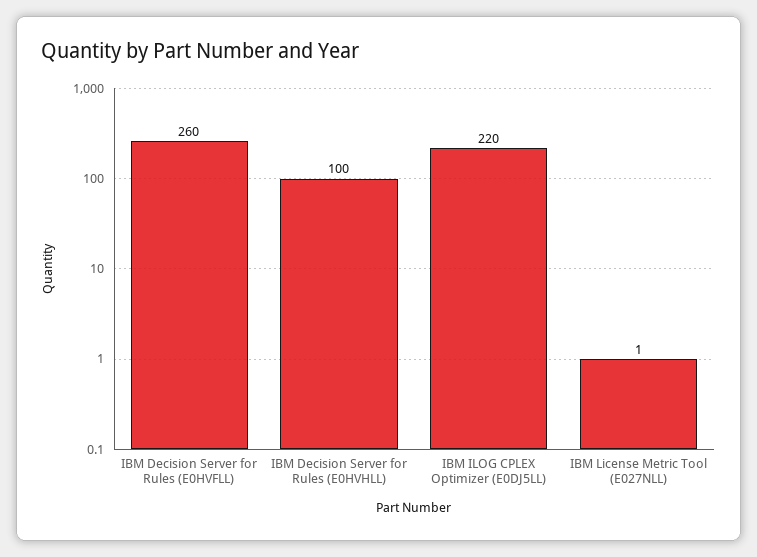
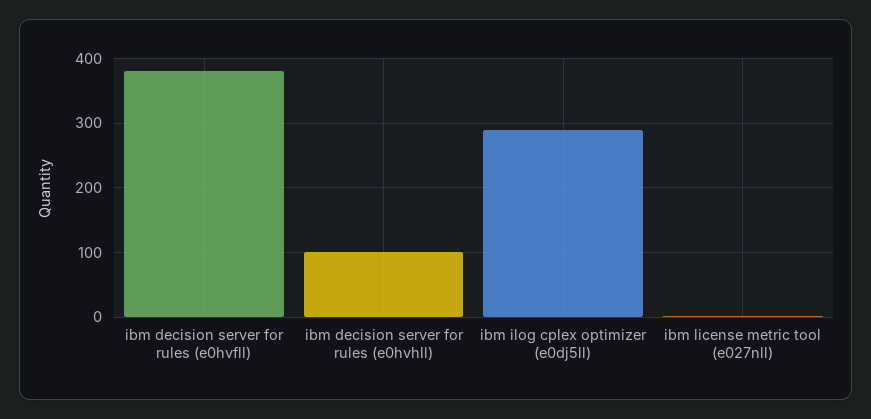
  {
-   "IBM Decision Server for Rules (E0HVFLL)": 260,
+   "IBM Decision Server for Rules (E0HVFLL)": 380,
    "IBM Decision Server for Rules (E0HVHLL)": 100,
-   "IBM ILOG CPLEX Optimizer (E0DJ5LL)": 220,
+   "IBM ILOG CPLEX Optimizer (E0DJ5LL)": 290,
    "IBM License Metric Tool (E027NLL)": 1
  }

